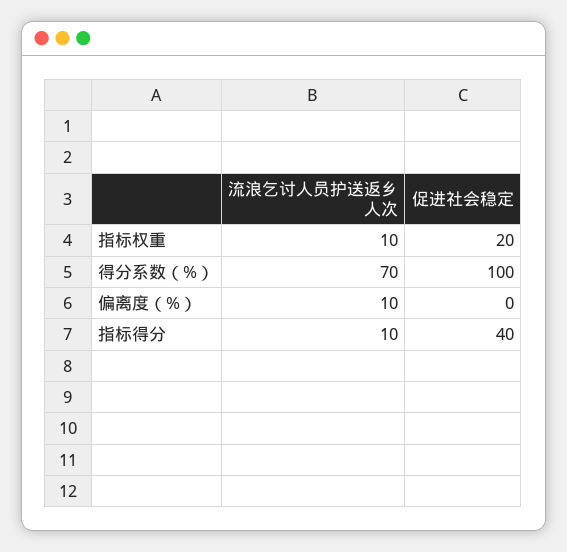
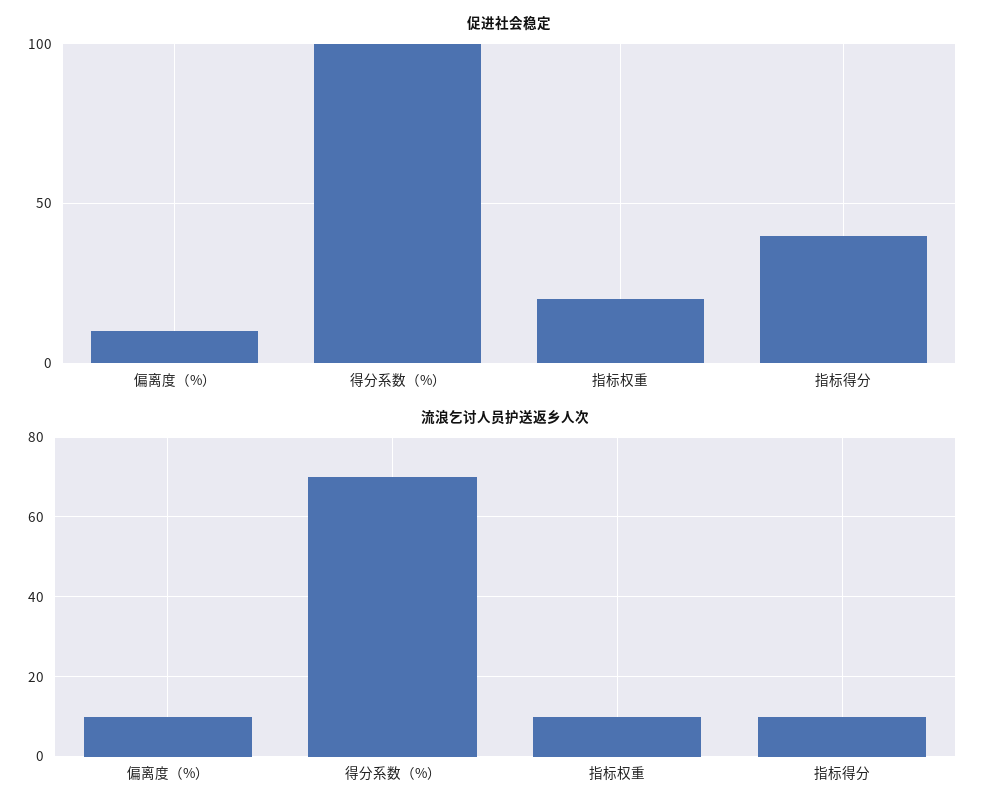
  {
    "流浪乞讨人员护送返乡人次": {
      "指标权重": 10,
      "得分系数（%）": 70,
      "偏离度（%）": 10,
      "指标得分": 10
    },
    "促进社会稳定": {
      "指标权重": 20,
      "得分系数（%）": 100,
-     "偏离度（%）": 0,
+     "偏离度（%）": 10,
      "指标得分": 40
    }
  }

